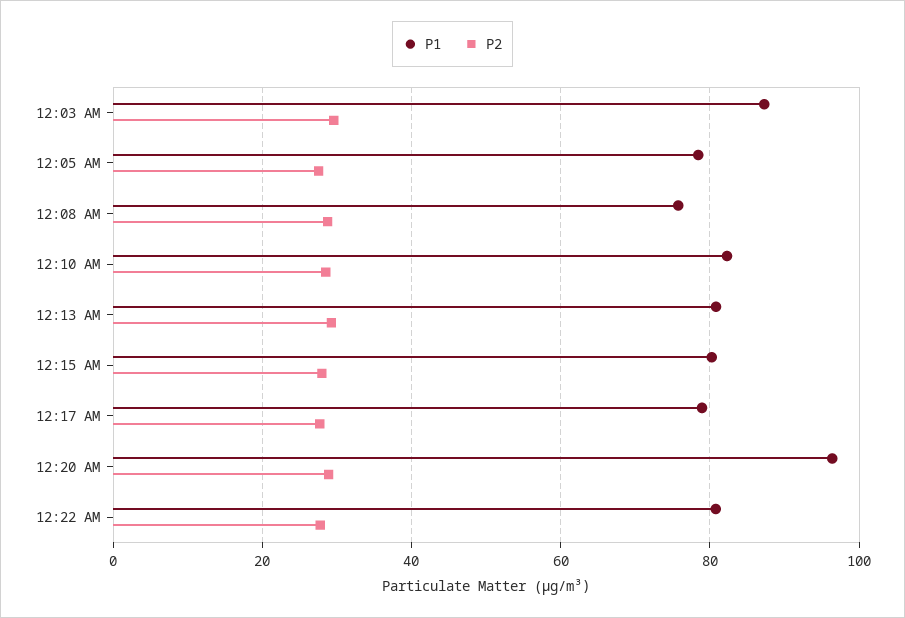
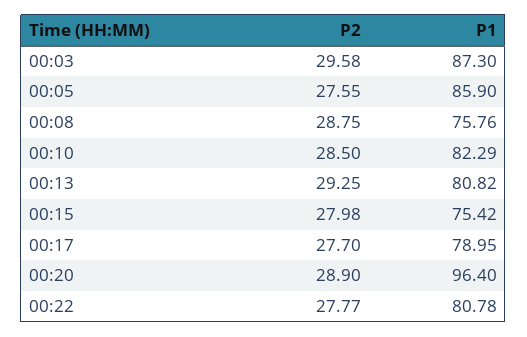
  {
    "P1": {
      "12:03 AM": 87.3,
-     "12:05 AM": 78,
+     "12:05 AM": 85.9,
      "12:08 AM": 75.76,
      "12:10 AM": 82.29,
      "12:13 AM": 80.82,
-     "12:15 AM": 80,
+     "12:15 AM": 75.42,
      "12:17 AM": 78.95,
      "12:20 AM": 96.4,
      "12:22 AM": 80.78
    },
    "P2": {
      "12:03 AM": 29.58,
      "12:05 AM": 27.55,
      "12:08 AM": 28.75,
      "12:10 AM": 28.5,
      "12:13 AM": 29.25,
      "12:15 AM": 27.98,
      "12:17 AM": 27.7,
      "12:20 AM": 28.9,
      "12:22 AM": 27.77
    }
  }

